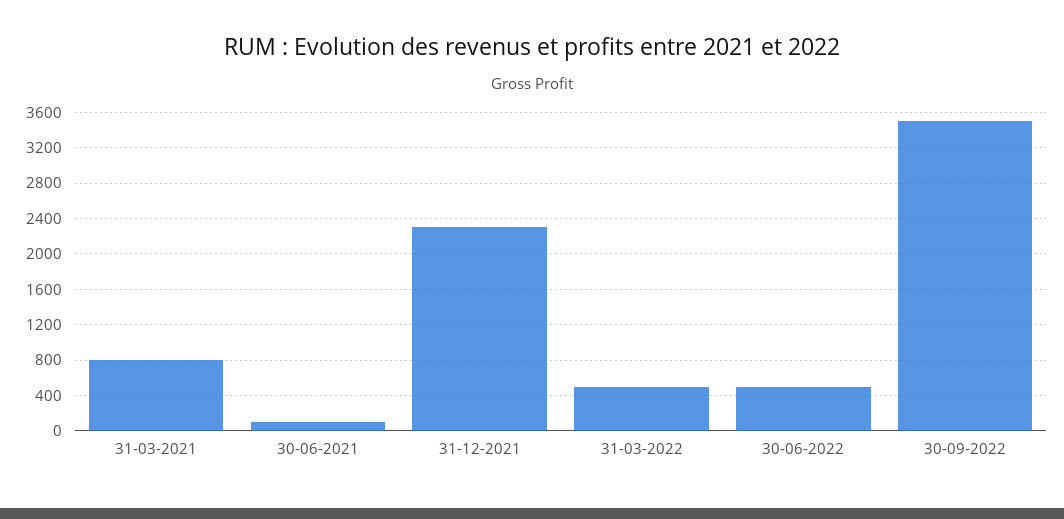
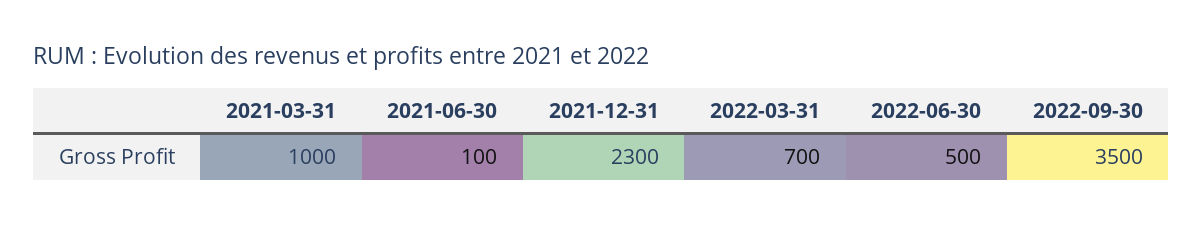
  {
-   "31-03-2021": 800,
+   "31-03-2021": 1000,
    "30-06-2021": 100,
    "31-12-2021": 2300,
-   "31-03-2022": 500,
+   "31-03-2022": 700,
    "30-06-2022": 500,
    "30-09-2022": 3500
  }

